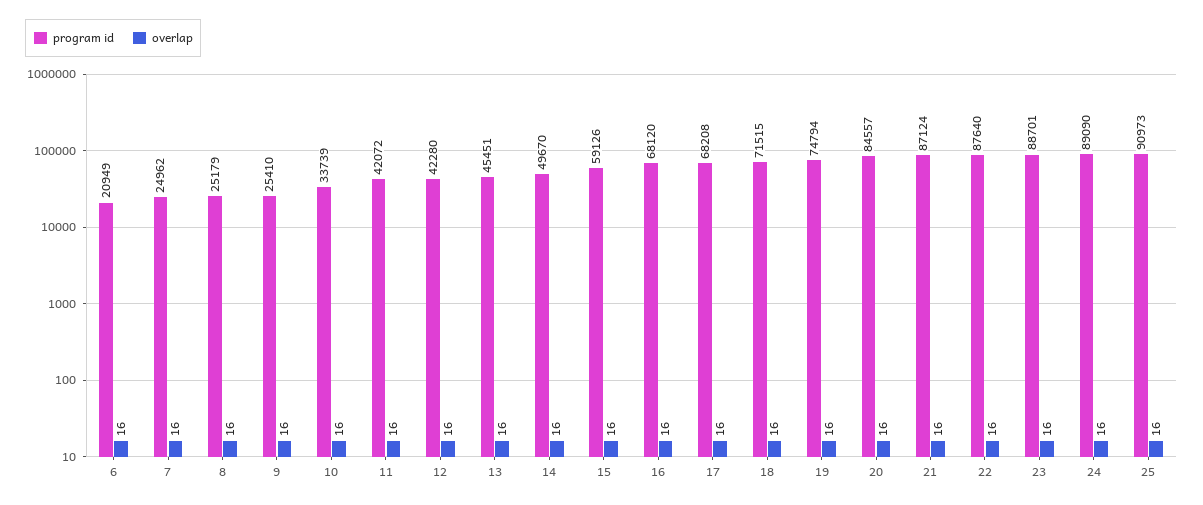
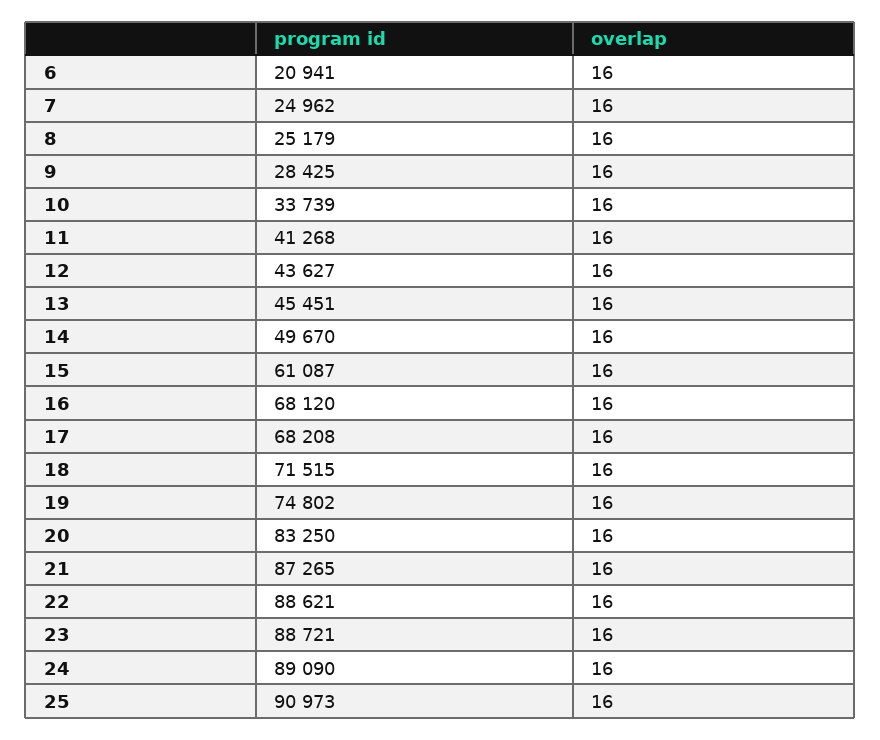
  {
    "program id": {
-     "6": 20949,
+     "6": 20941,
      "7": 24962,
      "8": 25179,
-     "9": 25410,
+     "9": 28425,
      "10": 33739,
-     "11": 42072,
+     "11": 41268,
-     "12": 42280,
+     "12": 43627,
      "13": 45451,
      "14": 49670,
-     "15": 59126,
+     "15": 61087,
      "16": 68120,
      "17": 68208,
      "18": 71515,
-     "19": 74794,
+     "19": 74802,
-     "20": 84557,
+     "20": 83250,
-     "21": 87124,
+     "21": 87265,
-     "22": 87640,
+     "22": 88621,
-     "23": 88701,
+     "23": 88721,
      "24": 89090,
      "25": 90973
    },
    "overlap": {
      "6": 16,
      "7": 16,
      "8": 16,
      "9": 16,
      "10": 16,
      "11": 16,
      "12": 16,
      "13": 16,
      "14": 16,
      "15": 16,
      "16": 16,
      "17": 16,
      "18": 16,
      "19": 16,
      "20": 16,
      "21": 16,
      "22": 16,
      "23": 16,
      "24": 16,
      "25": 16
    }
  }

